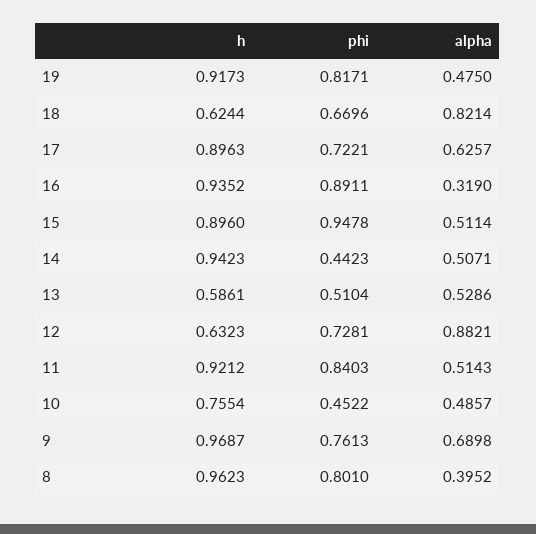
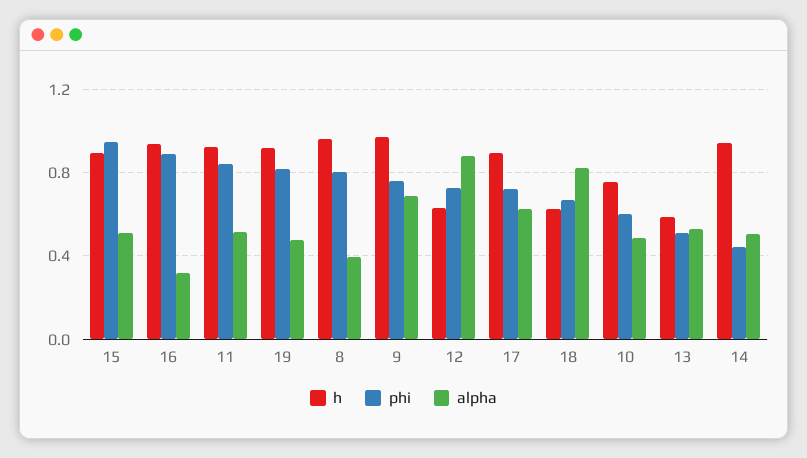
  {
    "h": {
      "19": 0.9173,
      "18": 0.6244,
      "17": 0.8963,
      "16": 0.9352,
      "15": 0.896,
      "14": 0.9423,
      "13": 0.5861,
      "12": 0.6323,
      "11": 0.9212,
      "10": 0.7554,
      "9": 0.9687,
      "8": 0.9623
    },
    "phi": {
      "19": 0.8171,
      "18": 0.6696,
      "17": 0.7221,
      "16": 0.8911,
      "15": 0.9478,
      "14": 0.4423,
      "13": 0.5104,
      "12": 0.7281,
      "11": 0.8403,
-     "10": 0.4522,
+     "10": 0.6,
      "9": 0.7613,
      "8": 0.801
    },
    "alpha": {
      "19": 0.475,
      "18": 0.8214,
      "17": 0.6257,
      "16": 0.319,
      "15": 0.5114,
      "14": 0.5071,
      "13": 0.5286,
      "12": 0.8821,
      "11": 0.5143,
      "10": 0.4857,
      "9": 0.6898,
      "8": 0.3952
    }
  }

